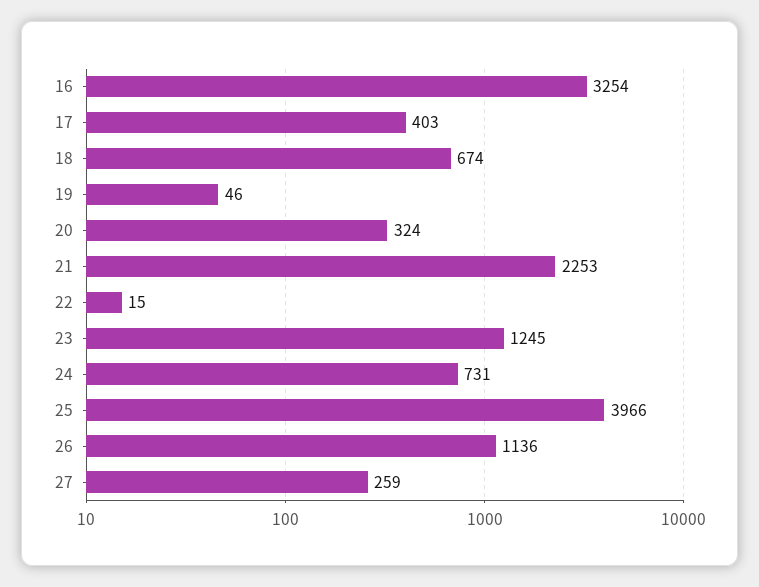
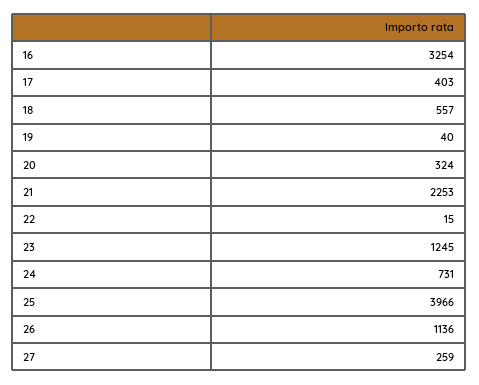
  {
    "16": 3254,
    "17": 403,
-   "18": 674,
+   "18": 557,
-   "19": 46,
+   "19": 40,
    "20": 324,
    "21": 2253,
    "22": 15,
    "23": 1245,
    "24": 731,
    "25": 3966,
    "26": 1136,
    "27": 259
  }

